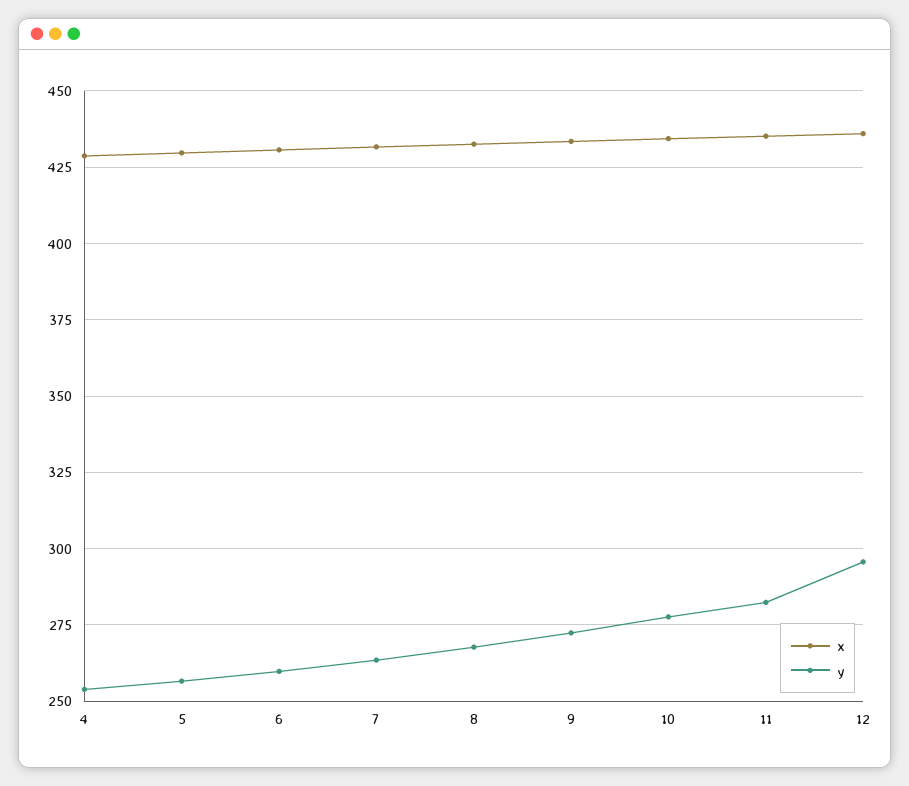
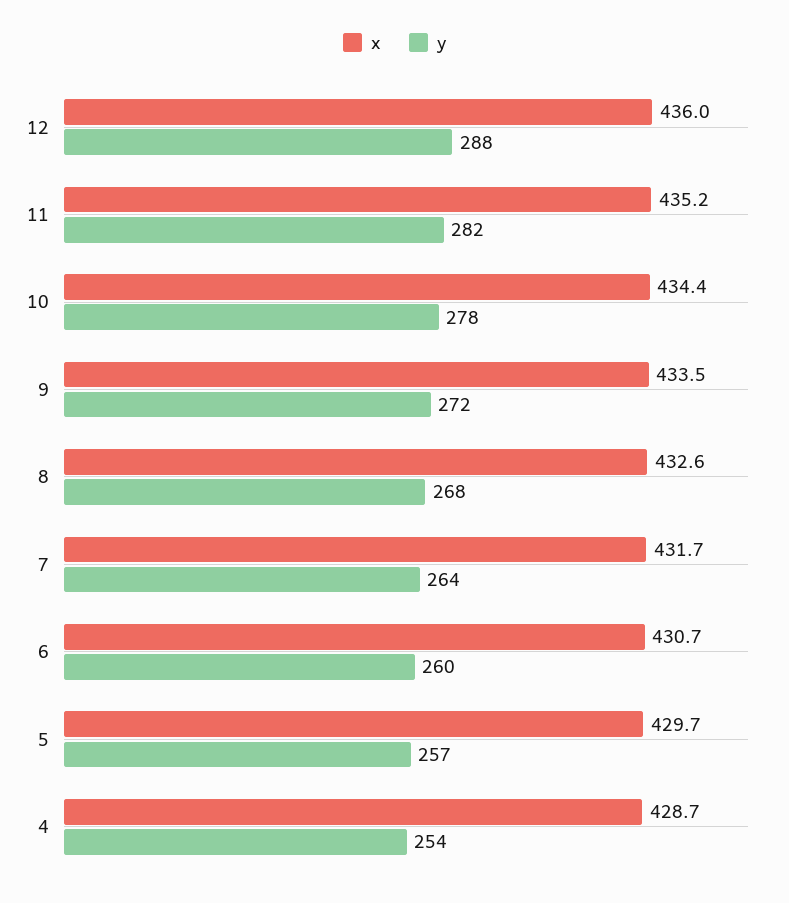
  {
    "x": {
      "4": 428.7,
      "5": 429.7,
      "6": 430.7,
      "7": 431.7,
      "8": 432.6,
      "9": 433.5,
      "10": 434.4,
      "11": 435.2,
      "12": 436
    },
    "y": {
      "4": 254,
      "5": 257,
      "6": 260,
      "7": 264,
      "8": 268,
      "9": 272,
      "10": 278,
      "11": 282,
-     "12": 295
+     "12": 288
    }
  }

